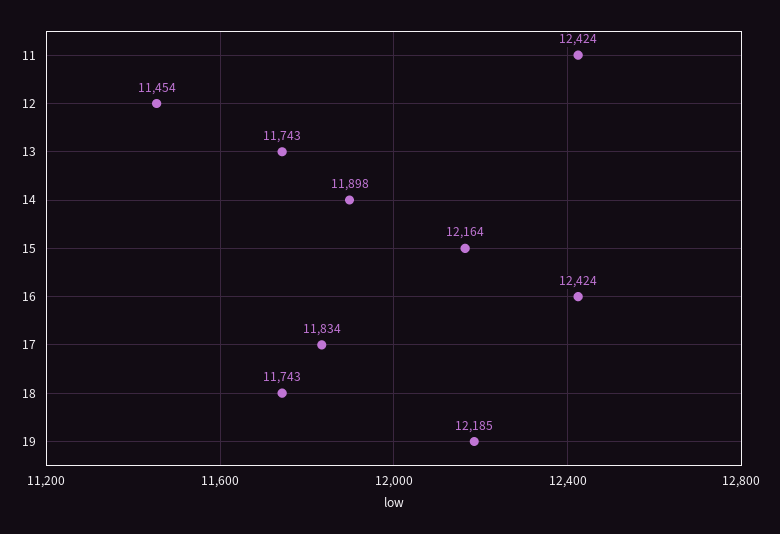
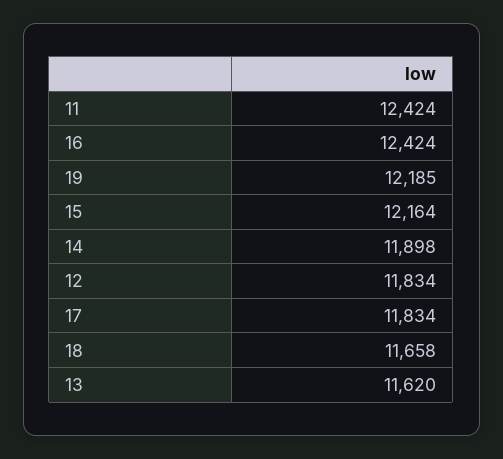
  {
    "11": 12424,
-   "12": 11454,
+   "12": 11834,
-   "13": 11743,
+   "13": 11620,
    "14": 11898,
    "15": 12164,
    "16": 12424,
    "17": 11834,
-   "18": 11743,
+   "18": 11658,
    "19": 12185
  }

